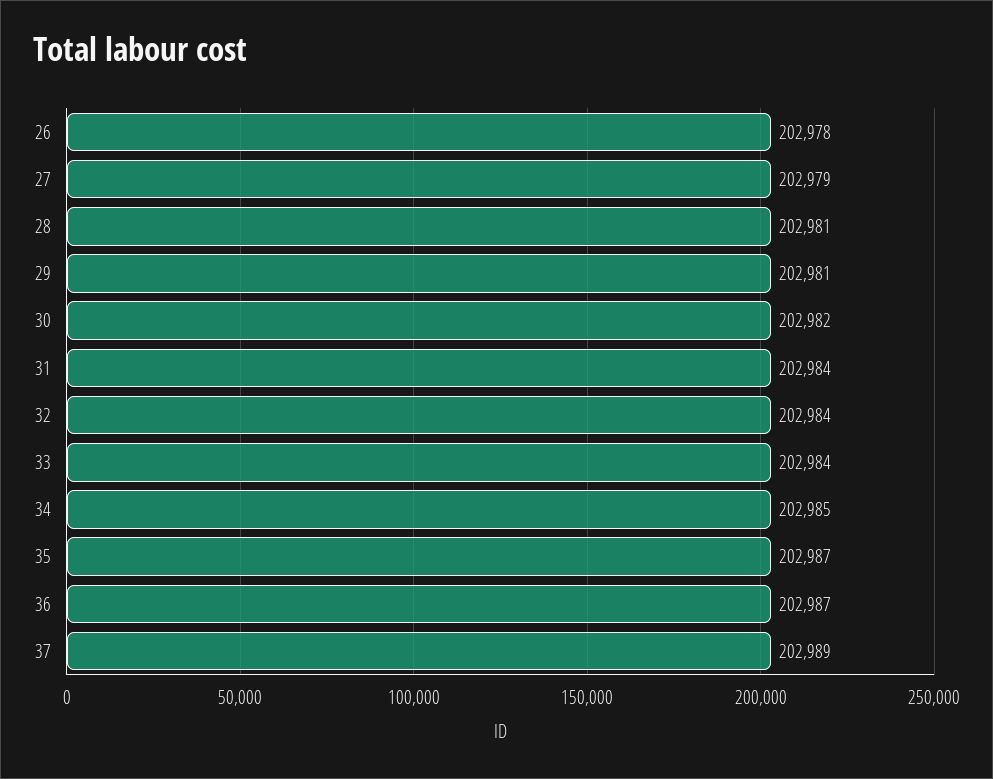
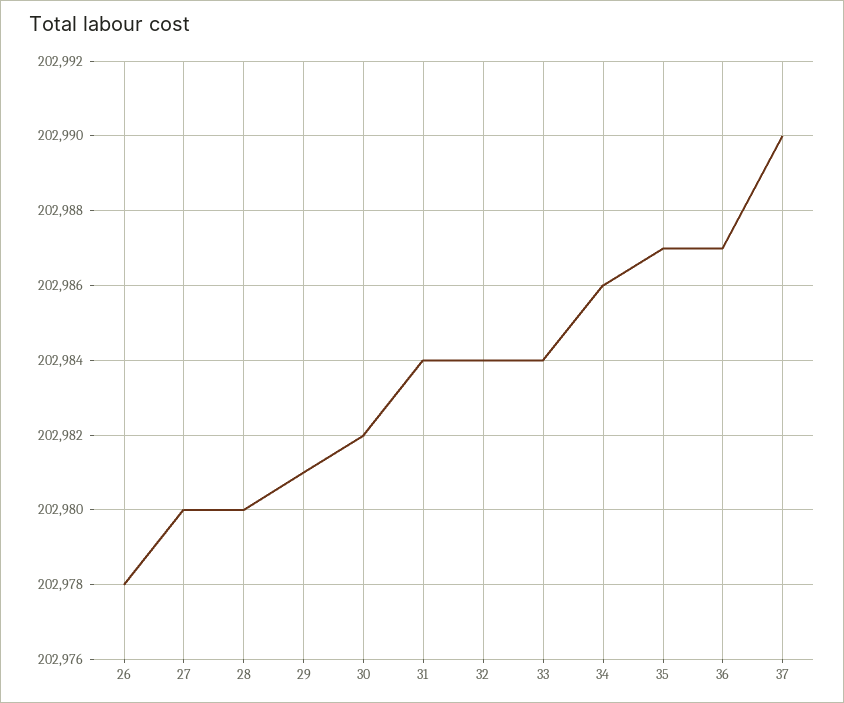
  {
    "26": 202978,
-   "27": 202979,
+   "27": 202980,
-   "28": 202981,
+   "28": 202980,
    "29": 202981,
    "30": 202982,
    "31": 202984,
    "32": 202984,
    "33": 202984,
-   "34": 202985,
+   "34": 202986,
    "35": 202987,
    "36": 202987,
-   "37": 202989
+   "37": 202990
  }

